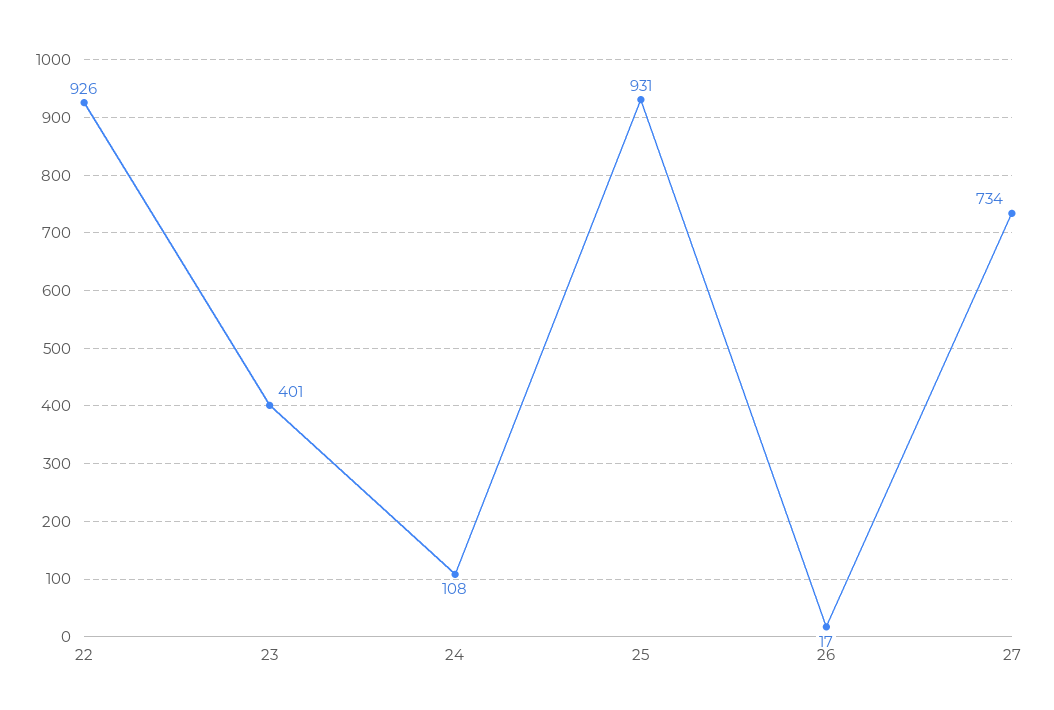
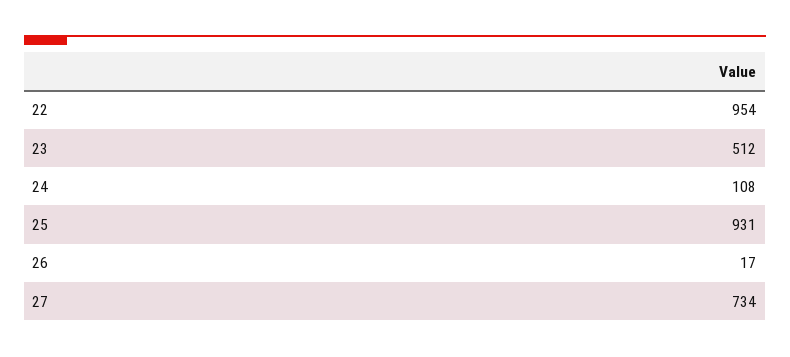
  {
-   "22": 926,
+   "22": 954,
-   "23": 401,
+   "23": 512,
    "24": 108,
    "25": 931,
    "26": 17,
    "27": 734
  }

